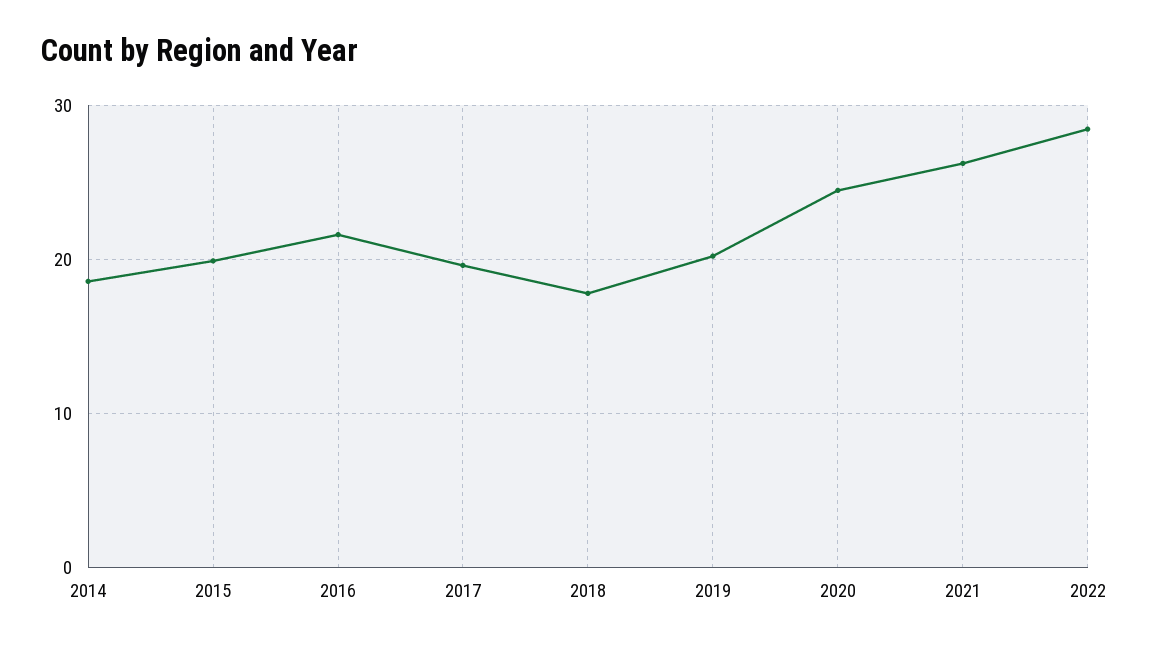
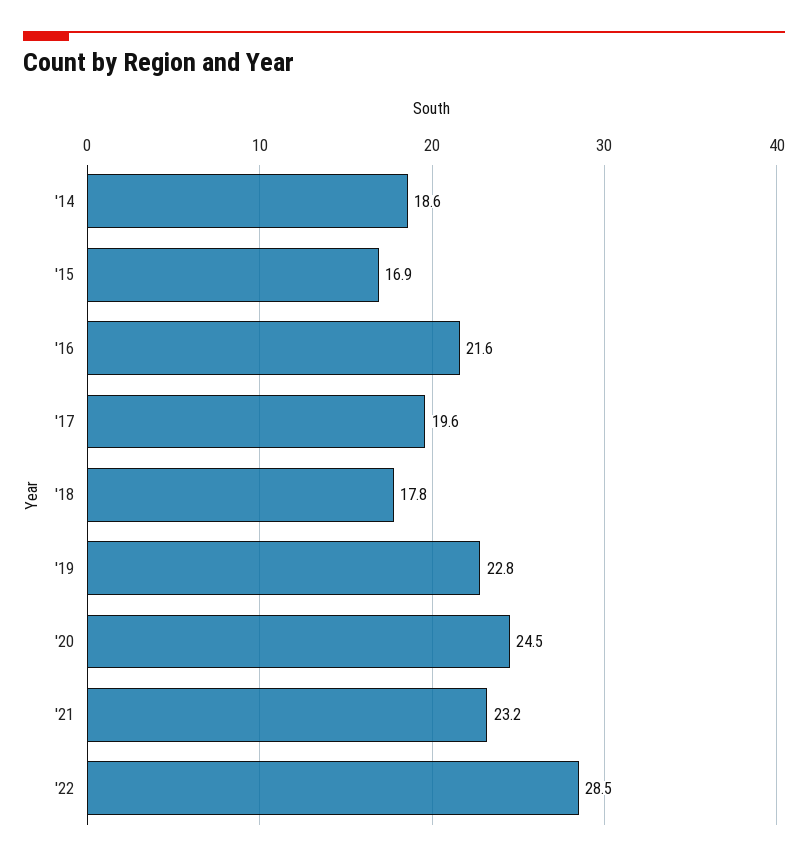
  {
    "2014": 18.6,
-   "2015": 20,
+   "2015": 16.9,
    "2016": 21.6,
    "2017": 19.6,
    "2018": 17.8,
-   "2019": 20,
+   "2019": 22.8,
    "2020": 24.5,
-   "2021": 26,
+   "2021": 23.2,
    "2022": 28.5
  }

